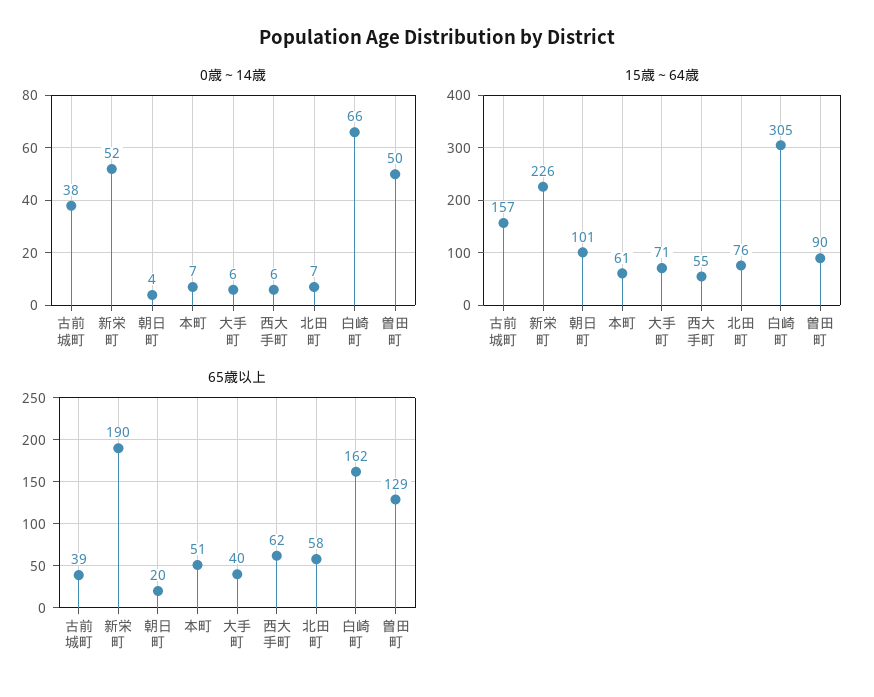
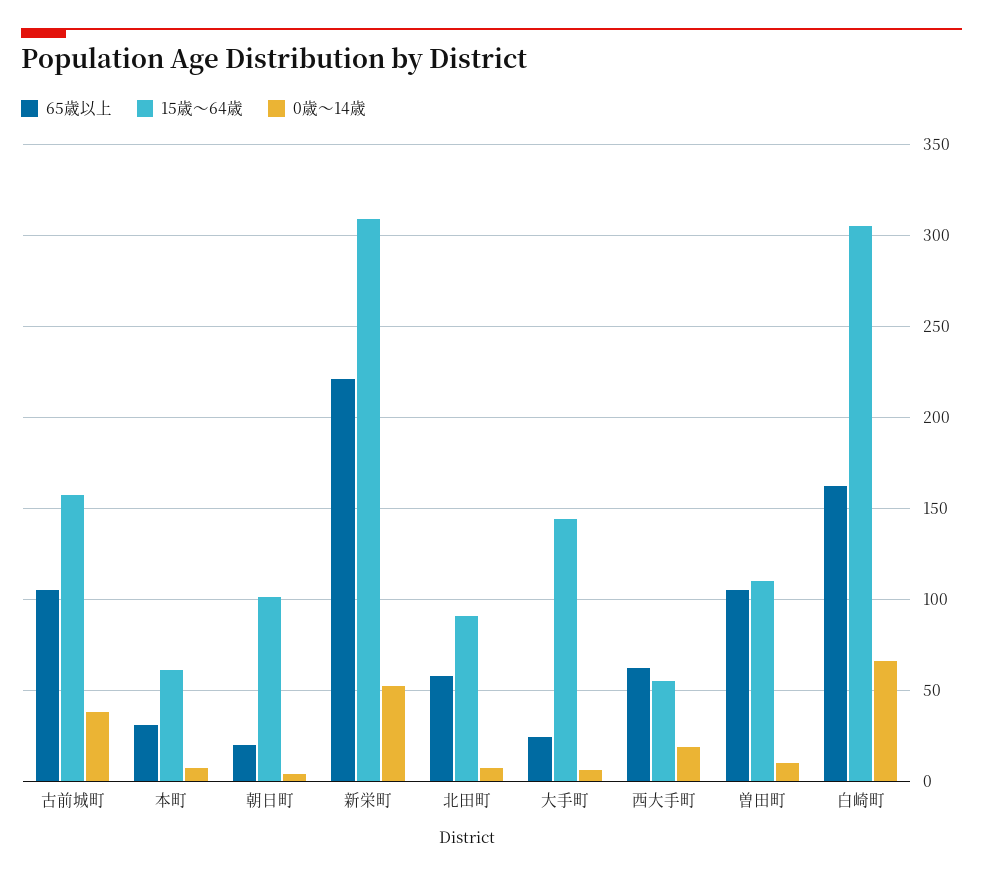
  {
    "0歳～14歳": {
      "古前城町": 38,
      "新栄町": 52,
      "朝日町": 4,
      "本町": 7,
      "大手町": 6,
-     "西大手町": 6,
+     "西大手町": 20,
      "北田町": 7,
      "白崎町": 66,
-     "曽田町": 50
+     "曽田町": 10
    },
    "15歳～64歳": {
      "古前城町": 157,
-     "新栄町": 226,
+     "新栄町": 310,
      "朝日町": 101,
      "本町": 61,
-     "大手町": 71,
+     "大手町": 145,
      "西大手町": 55,
-     "北田町": 76,
+     "北田町": 90,
      "白崎町": 305,
-     "曽田町": 90
+     "曽田町": 110
    },
    "65歳以上": {
-     "古前城町": 39,
+     "古前城町": 105,
-     "新栄町": 190,
+     "新栄町": 220,
      "朝日町": 20,
-     "本町": 51,
+     "本町": 30,
-     "大手町": 40,
+     "大手町": 25,
      "西大手町": 62,
      "北田町": 58,
      "白崎町": 162,
-     "曽田町": 129
+     "曽田町": 105
    }
  }

